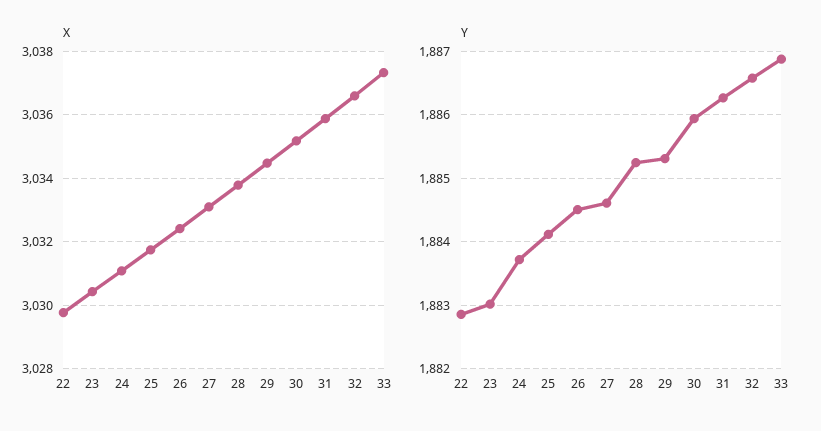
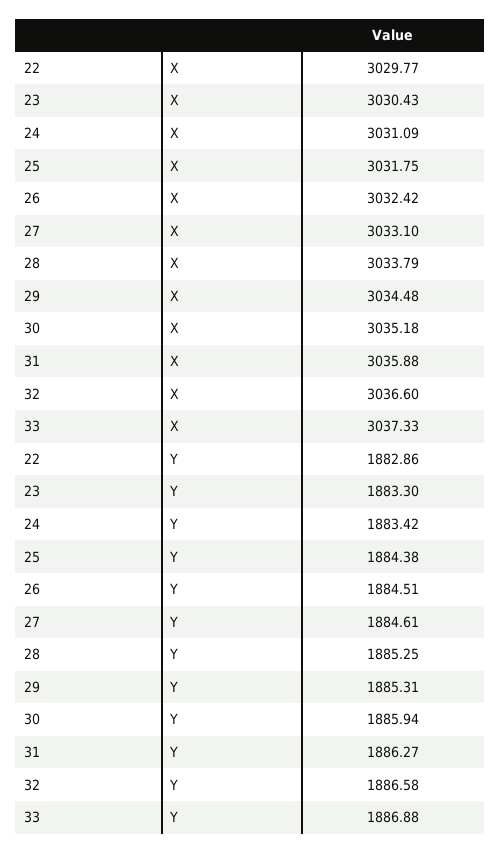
  {
    "X": {
      "22": 3029.77,
      "23": 3030.43,
      "24": 3031.09,
      "25": 3031.75,
      "26": 3032.42,
      "27": 3033.1,
      "28": 3033.79,
      "29": 3034.48,
      "30": 3035.18,
      "31": 3035.88,
      "32": 3036.6,
      "33": 3037.33
    },
    "Y": {
      "22": 1882.86,
-     "23": 1883,
+     "23": 1883.3,
-     "24": 1883.7,
+     "24": 1883.42,
-     "25": 1884.1,
+     "25": 1884.38,
      "26": 1884.51,
      "27": 1884.61,
      "28": 1885.25,
      "29": 1885.31,
      "30": 1885.94,
      "31": 1886.27,
      "32": 1886.58,
      "33": 1886.88
    }
  }

